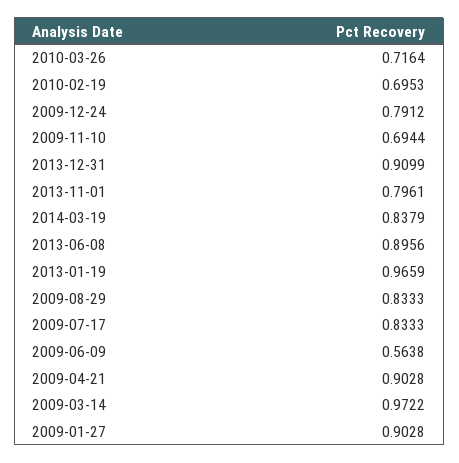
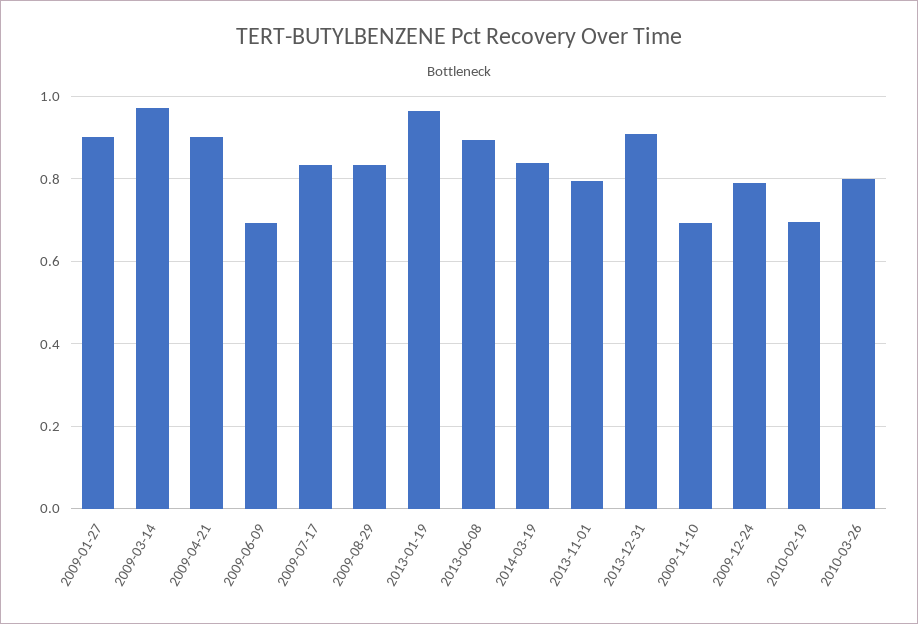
  {
-   "2010-03-26": 0.7164,
+   "2010-03-26": 0.8,
    "2010-02-19": 0.6953,
    "2009-12-24": 0.7912,
    "2009-11-10": 0.6944,
    "2013-12-31": 0.9099,
    "2013-11-01": 0.7961,
    "2014-03-19": 0.8379,
    "2013-06-08": 0.8956,
    "2013-01-19": 0.9659,
    "2009-08-29": 0.8333,
    "2009-07-17": 0.8333,
-   "2009-06-09": 0.5638,
+   "2009-06-09": 0.7,
    "2009-04-21": 0.9028,
    "2009-03-14": 0.9722,
    "2009-01-27": 0.9028
  }

